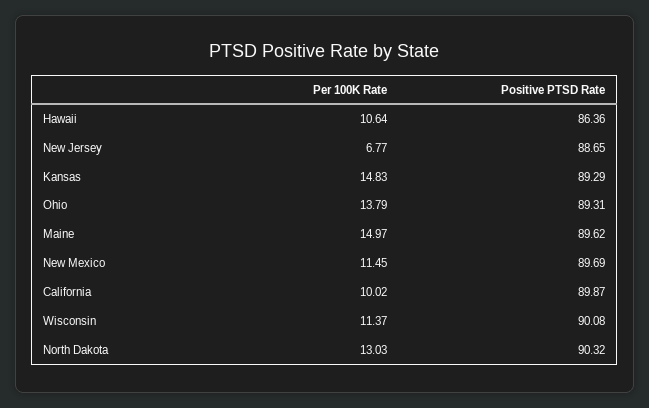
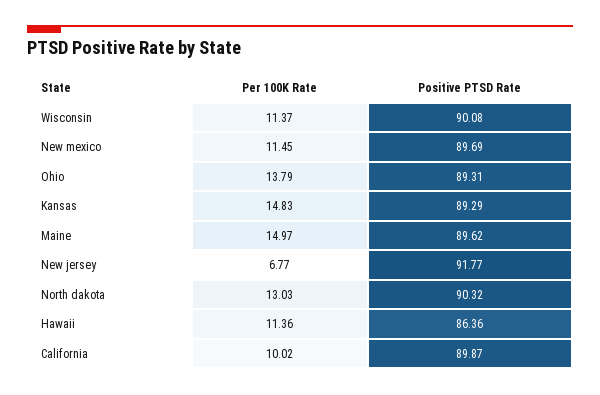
  {
    "Per 100K Rate": {
-     "Hawaii": 10.64,
+     "Hawaii": 11.36,
      "New Jersey": 6.77,
      "Kansas": 14.83,
      "Ohio": 13.79,
      "Maine": 14.97,
      "New Mexico": 11.45,
      "California": 10.02,
      "Wisconsin": 11.37,
      "North Dakota": 13.03
    },
    "Positive PTSD Rate": {
      "Hawaii": 86.36,
-     "New Jersey": 88.65,
+     "New Jersey": 91.77,
      "Kansas": 89.29,
      "Ohio": 89.31,
      "Maine": 89.62,
      "New Mexico": 89.69,
      "California": 89.87,
      "Wisconsin": 90.08,
      "North Dakota": 90.32
    }
  }

